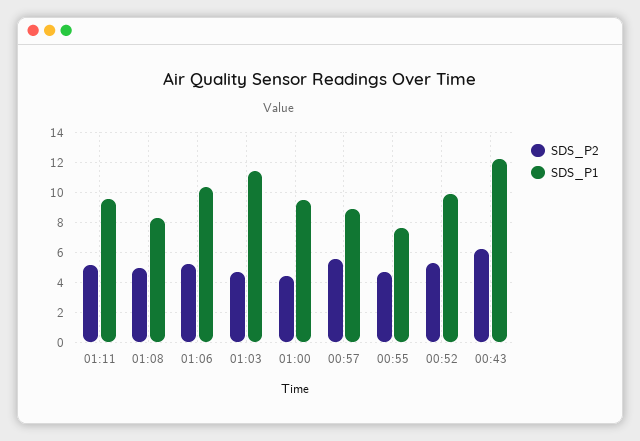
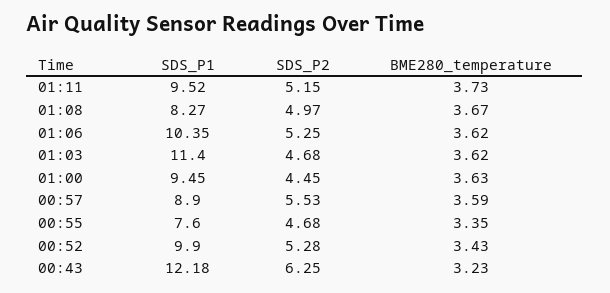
  {
    "SDS_P2": {
      "01:11": 5.15,
      "01:08": 4.97,
      "01:06": 5.25,
      "01:03": 4.68,
      "01:00": 4.45,
      "00:57": 5.53,
      "00:55": 4.68,
      "00:52": 5.28,
      "00:43": 6.25
    },
    "SDS_P1": {
      "01:11": 9.52,
      "01:08": 8.27,
      "01:06": 10.35,
      "01:03": 11.4,
      "01:00": 9.45,
      "00:57": 8.9,
      "00:55": 7.6,
      "00:52": 9.9,
      "00:43": 12.18
-   }
+   },
+   "BME280_temperature": {
+     "01:11": 3.73,
+     "01:08": 3.67,
+     "01:06": 3.62,
+     "01:03": 3.62,
+     "01:00": 3.63,
+     "00:57": 3.59,
+     "00:55": 3.35,
+     "00:52": 3.43,
+     "00:43": 3.23
+   }
  }

